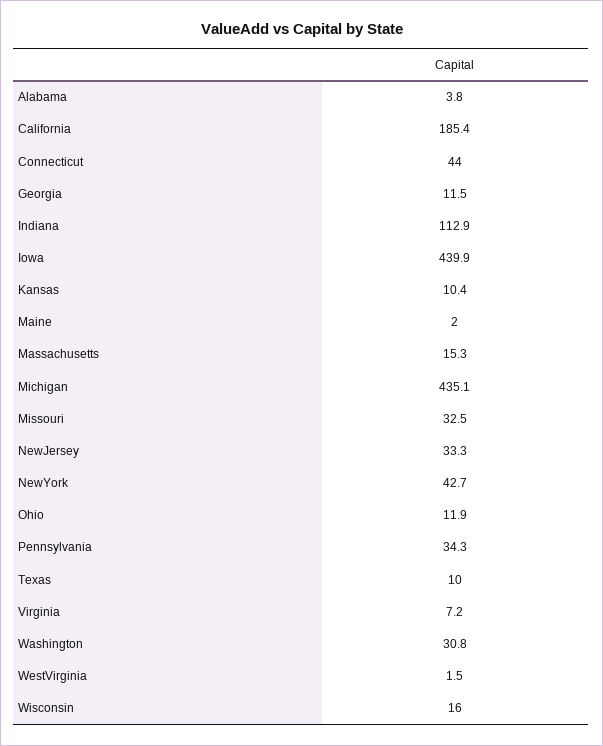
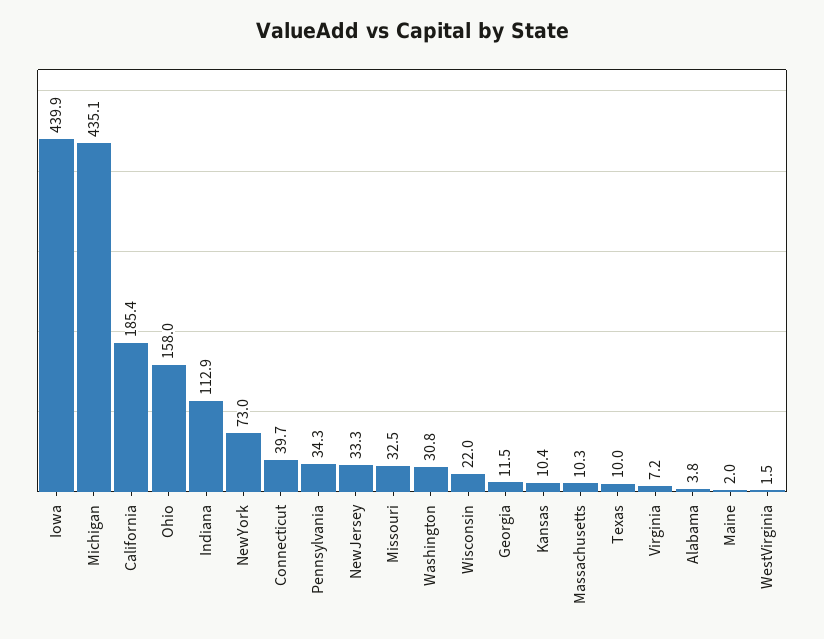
  {
    "Alabama": 3.8,
    "California": 185.4,
-   "Connecticut": 44,
+   "Connecticut": 39.7,
    "Georgia": 11.5,
    "Indiana": 112.9,
    "Iowa": 439.9,
    "Kansas": 10.4,
    "Maine": 2,
-   "Massachusetts": 15.3,
+   "Massachusetts": 10.3,
    "Michigan": 435.1,
    "Missouri": 32.5,
    "NewJersey": 33.3,
-   "NewYork": 42.7,
+   "NewYork": 73,
-   "Ohio": 11.9,
+   "Ohio": 158,
    "Pennsylvania": 34.3,
    "Texas": 10,
    "Virginia": 7.2,
    "Washington": 30.8,
    "WestVirginia": 1.5,
-   "Wisconsin": 16
+   "Wisconsin": 22
  }

